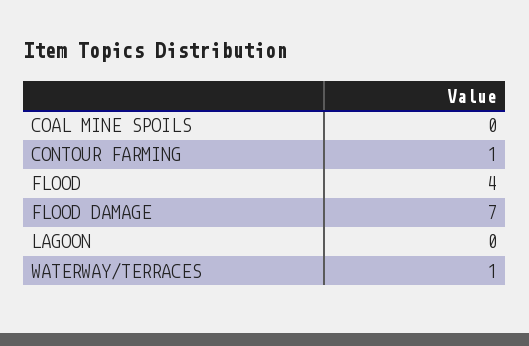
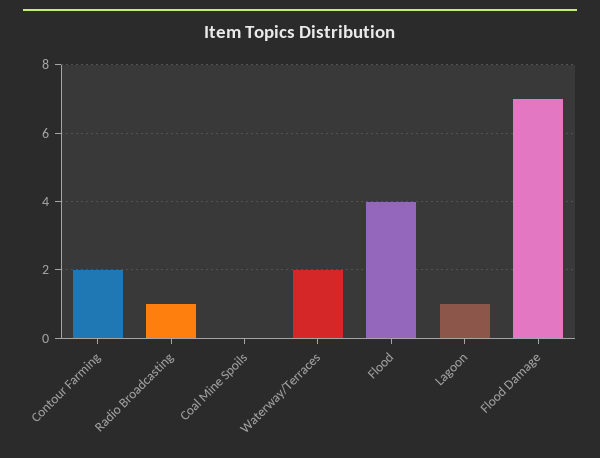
  {
    "COAL MINE SPOILS": 0,
-   "CONTOUR FARMING": 1,
+   "CONTOUR FARMING": 2,
    "FLOOD": 4,
    "FLOOD DAMAGE": 7,
-   "LAGOON": 0,
+   "LAGOON": 1,
-   "WATERWAY/TERRACES": 1
+   "WATERWAY/TERRACES": 2,
+   "Radio Broadcasting": 1
  }

